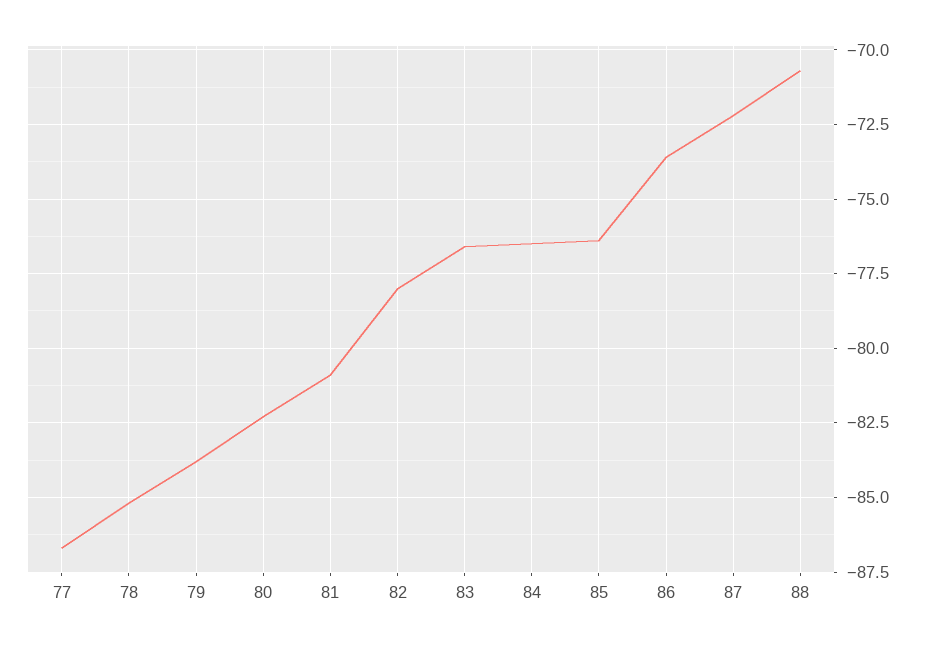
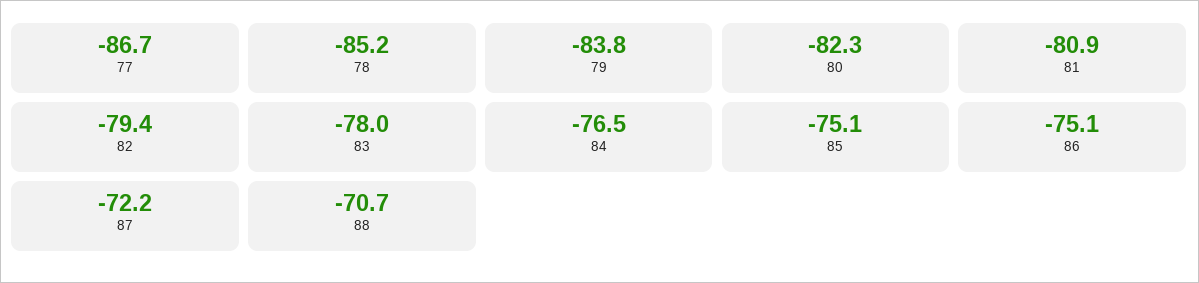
  {
    "77": -86.7,
    "78": -85.2,
    "79": -83.8,
    "80": -82.3,
    "81": -80.9,
-   "82": -78,
+   "82": -79.4,
-   "83": -76.5,
+   "83": -78,
    "84": -76.5,
-   "85": -76.5,
+   "85": -75.1,
-   "86": -73.5,
+   "86": -75.1,
    "87": -72.2,
    "88": -70.7
  }

